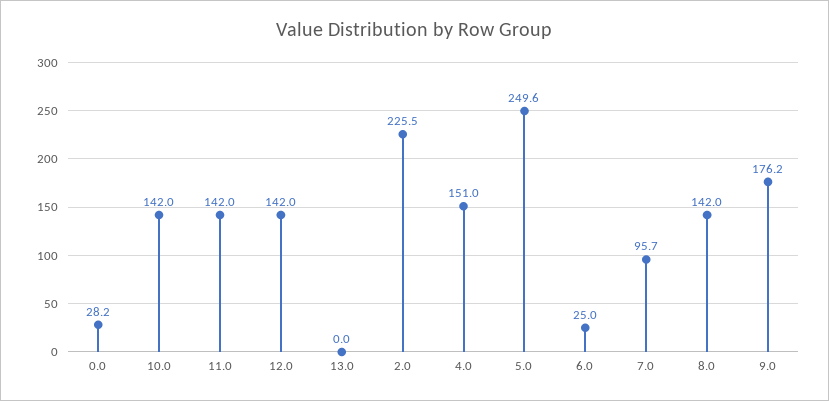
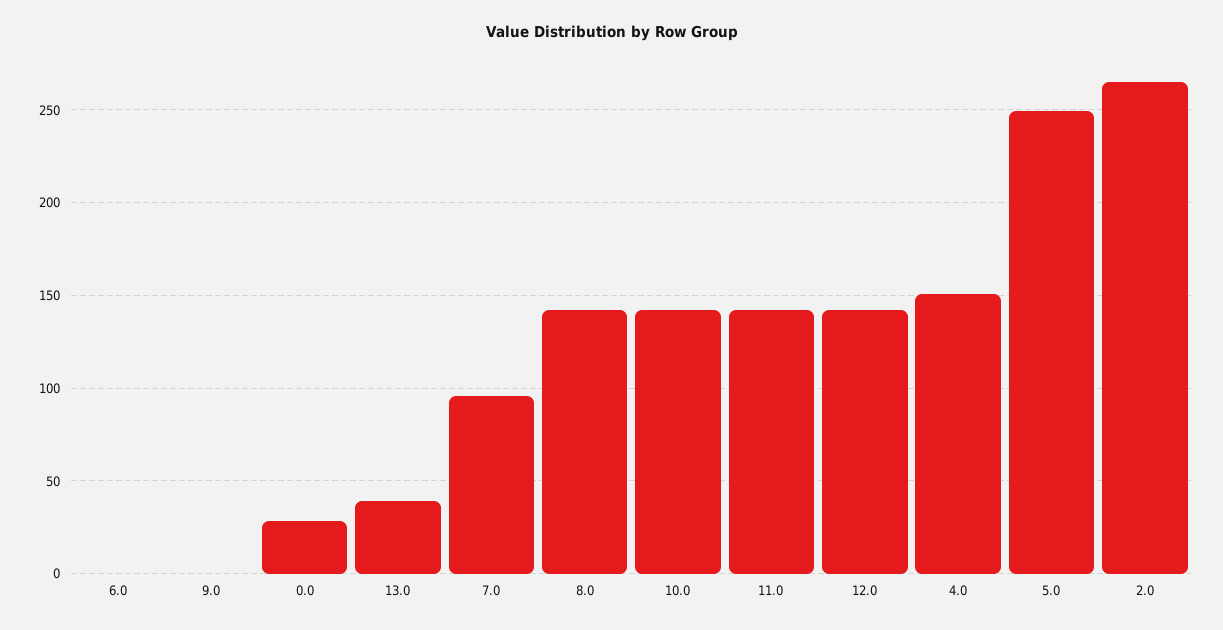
  {
    "0.0": 28.2,
    "10.0": 142,
    "11.0": 142,
    "12.0": 142,
-   "13.0": 0,
+   "13.0": 40,
-   "2.0": 225.5,
+   "2.0": 265,
    "4.0": 151,
    "5.0": 249.6,
-   "6.0": 25,
+   "6.0": 0,
    "7.0": 95.7,
    "8.0": 142,
-   "9.0": 176.2
+   "9.0": 0
  }

